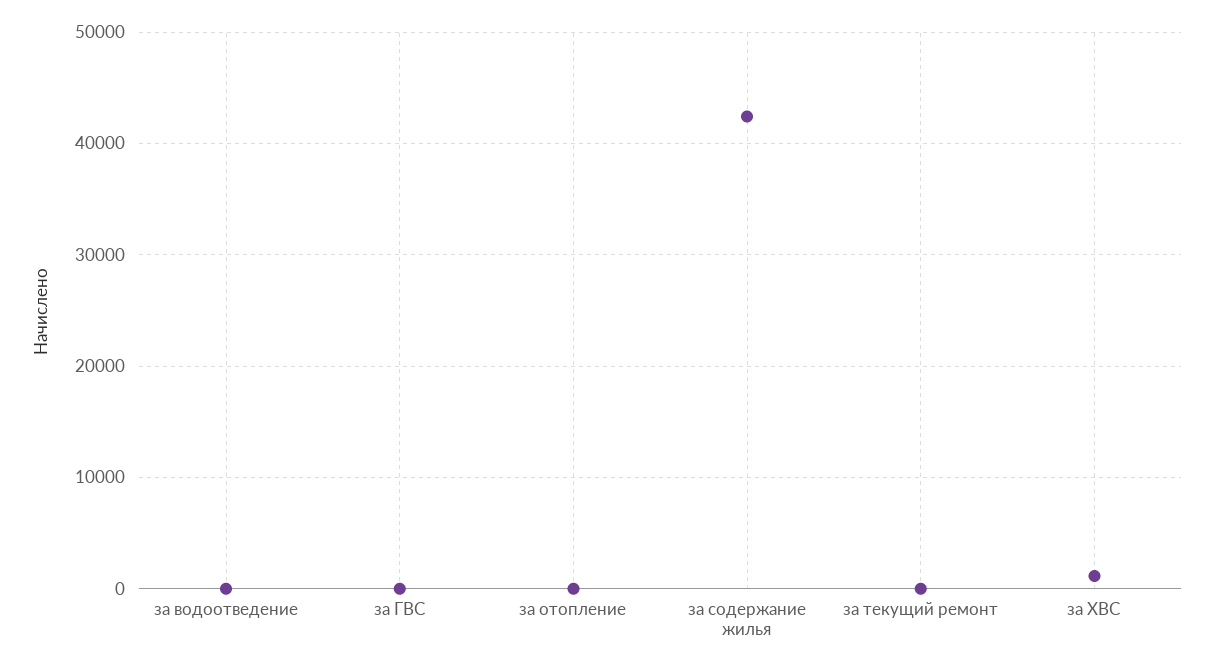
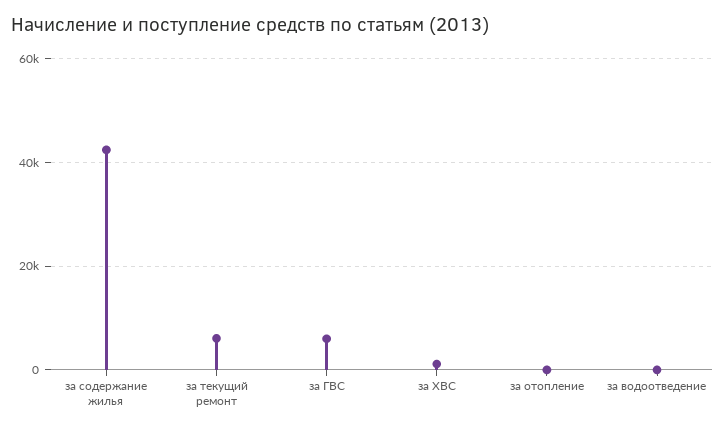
  {
    "за водоотведение": 0,
-   "за ГВС": 0,
+   "за ГВС": 6000,
    "за отопление": 0,
    "за содержание жилья": 42000,
-   "за текущий ремонт": 0,
+   "за текущий ремонт": 6000,
    "за ХВС": 1000
  }

